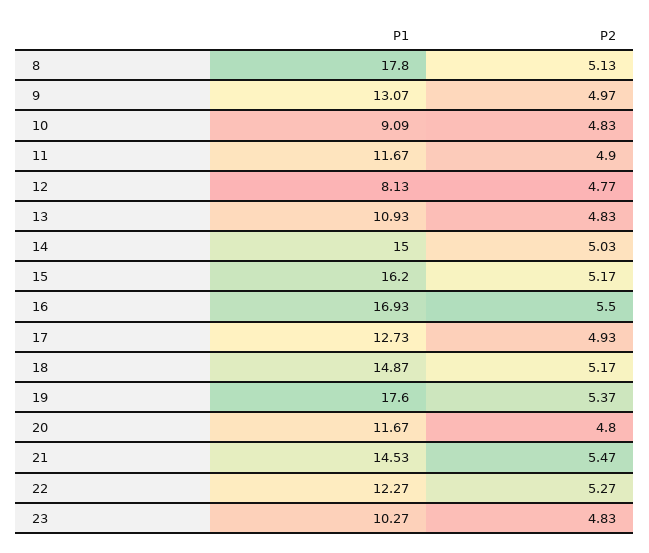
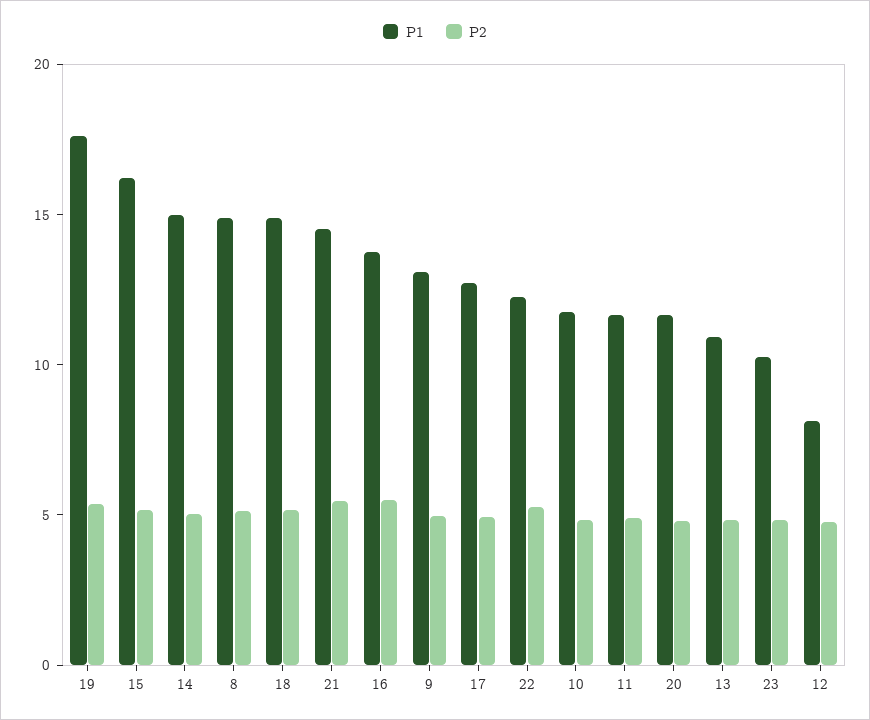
  {
    "P1": {
-     "8": 17.8,
+     "8": 15,
      "9": 13.07,
-     "10": 9.09,
+     "10": 12,
      "11": 11.67,
      "12": 8.13,
      "13": 10.93,
      "14": 15,
      "15": 16.2,
-     "16": 16.93,
+     "16": 14,
      "17": 12.73,
      "18": 14.87,
      "19": 17.6,
      "20": 11.67,
      "21": 14.53,
      "22": 12.27,
      "23": 10.27
    },
    "P2": {
      "8": 5.13,
      "9": 4.97,
      "10": 4.83,
      "11": 4.9,
      "12": 4.77,
      "13": 4.83,
      "14": 5.03,
      "15": 5.17,
      "16": 5.5,
      "17": 4.93,
      "18": 5.17,
      "19": 5.37,
      "20": 4.8,
      "21": 5.47,
      "22": 5.27,
      "23": 4.83
    }
  }

